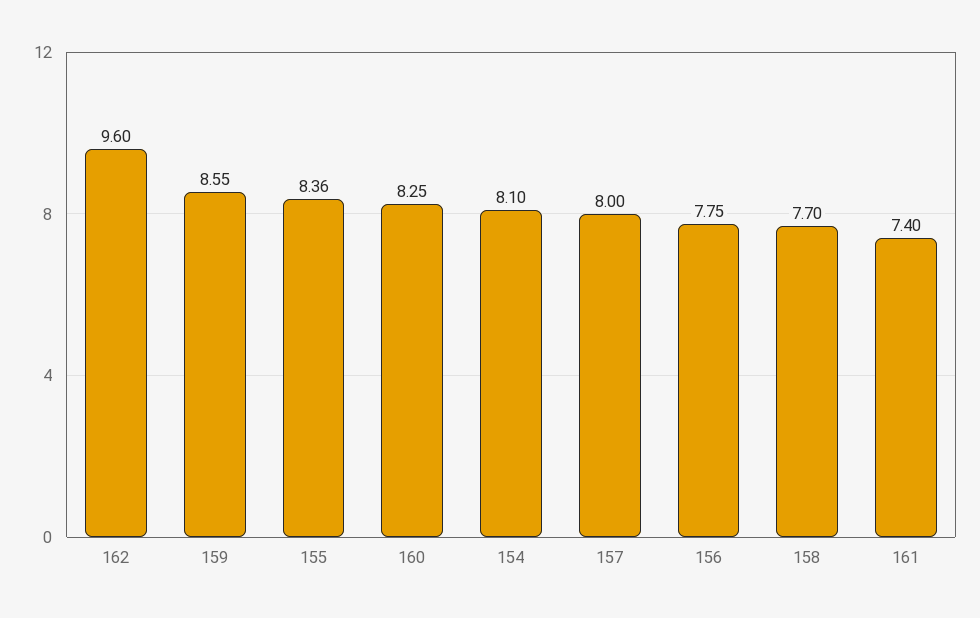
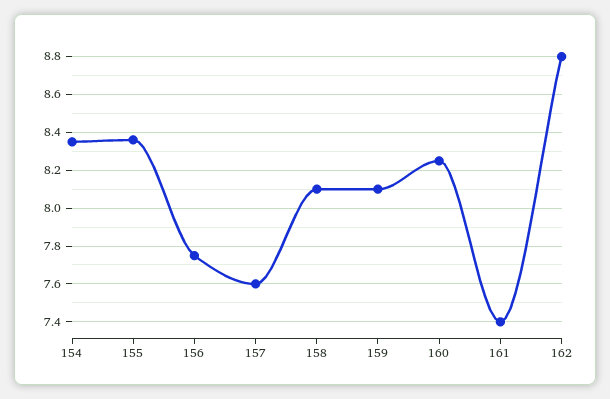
  {
-   "162": 9.6,
+   "162": 8.8,
-   "159": 8.55,
+   "159": 8.1,
    "155": 8.36,
    "160": 8.25,
-   "154": 8.1,
+   "154": 8.35,
-   "157": 8,
+   "157": 7.6,
    "156": 7.75,
-   "158": 7.7,
+   "158": 8.1,
    "161": 7.4
  }

